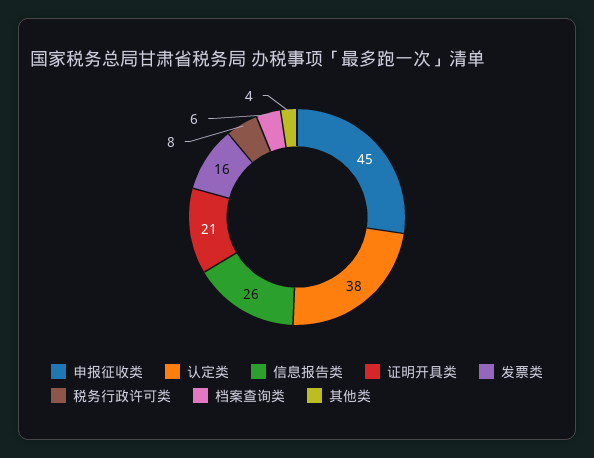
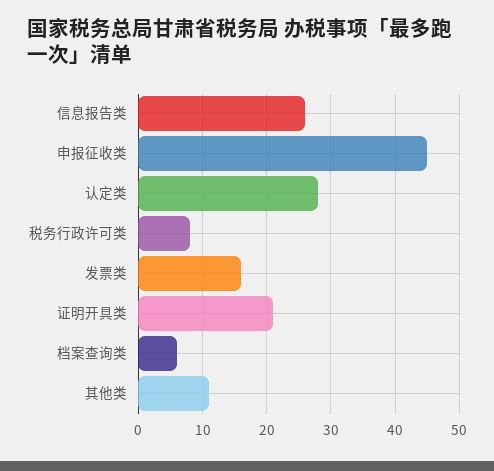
  {
    "申报征收类": 45,
-   "认定类": 38,
+   "认定类": 28,
    "信息报告类": 26,
    "证明开具类": 21,
    "发票类": 16,
    "税务行政许可类": 8,
    "档案查询类": 6,
-   "其他类": 4
+   "其他类": 11
  }

